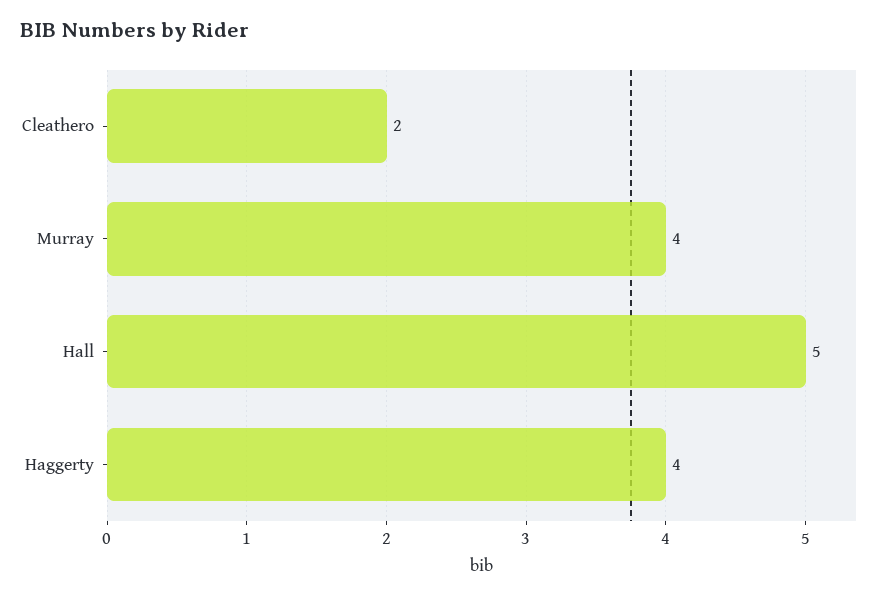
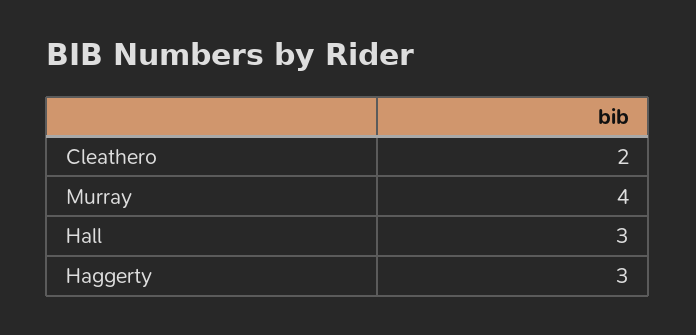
  {
    "Cleathero": 2,
    "Murray": 4,
-   "Hall": 5,
+   "Hall": 3,
-   "Haggerty": 4
+   "Haggerty": 3
  }

